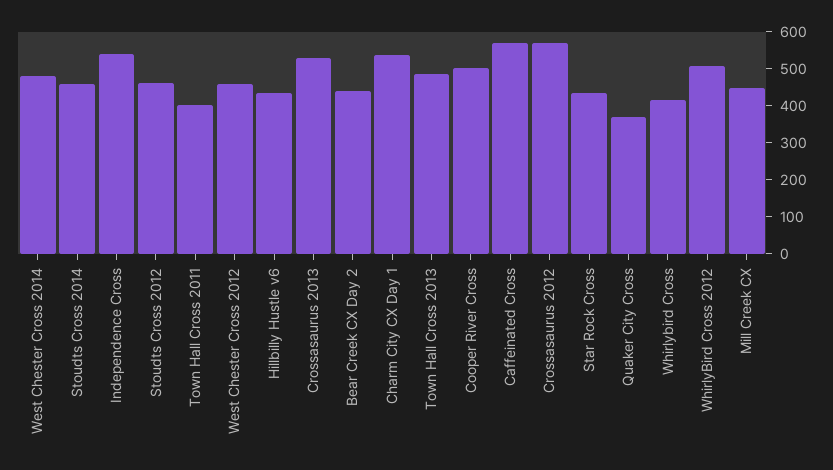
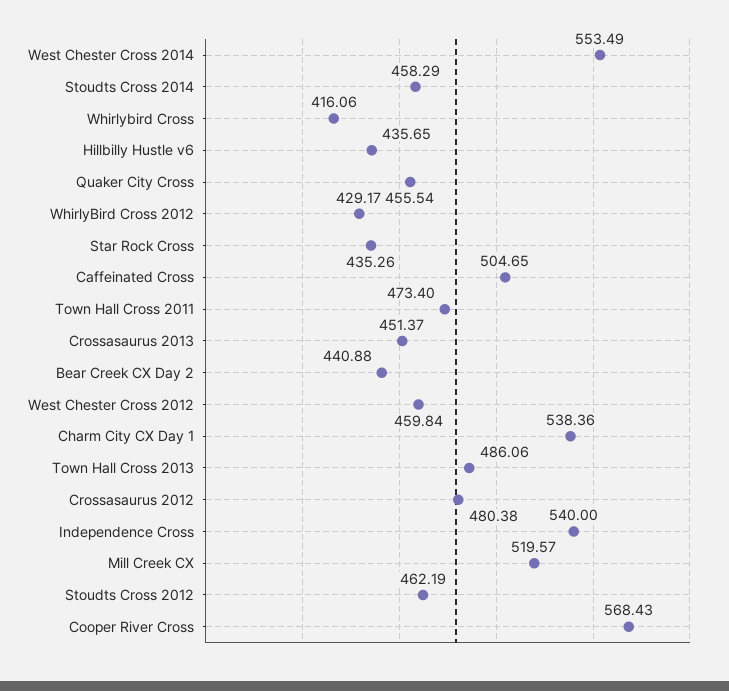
  {
-   "West Chester Cross 2014": 475,
+   "West Chester Cross 2014": 553.49,
    "Stoudts Cross 2014": 458.29,
    "Independence Cross": 540,
    "Stoudts Cross 2012": 462.19,
-   "Town Hall Cross 2011": 400,
+   "Town Hall Cross 2011": 473.4,
    "West Chester Cross 2012": 459.84,
    "Hillbilly Hustle v6": 435.65,
-   "Crossasaurus 2013": 525,
+   "Crossasaurus 2013": 451.37,
    "Bear Creek CX Day 2": 440.88,
    "Charm City CX Day 1": 538.36,
    "Town Hall Cross 2013": 486.06,
-   "Cooper River Cross": 500,
+   "Cooper River Cross": 568.43,
-   "Caffeinated Cross": 575,
+   "Caffeinated Cross": 504.65,
-   "Crossasaurus 2012": 575,
+   "Crossasaurus 2012": 480.38,
    "Star Rock Cross": 435.26,
-   "Quaker City Cross": 375,
+   "Quaker City Cross": 455.54,
    "Whirlybird Cross": 416.06,
-   "WhirlyBird Cross 2012": 500,
+   "WhirlyBird Cross 2012": 429.17,
-   "Mill Creek CX": 450
+   "Mill Creek CX": 519.57
  }

